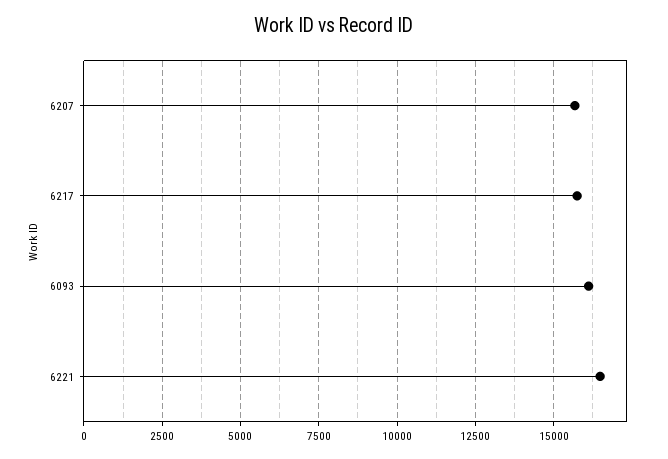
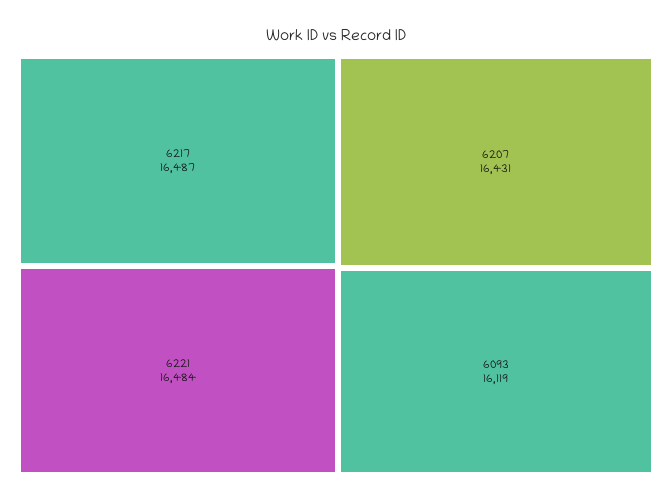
  {
-   "6207": 15750,
+   "6207": 16431,
-   "6217": 15750,
+   "6217": 16487,
    "6093": 16119,
    "6221": 16484
  }

